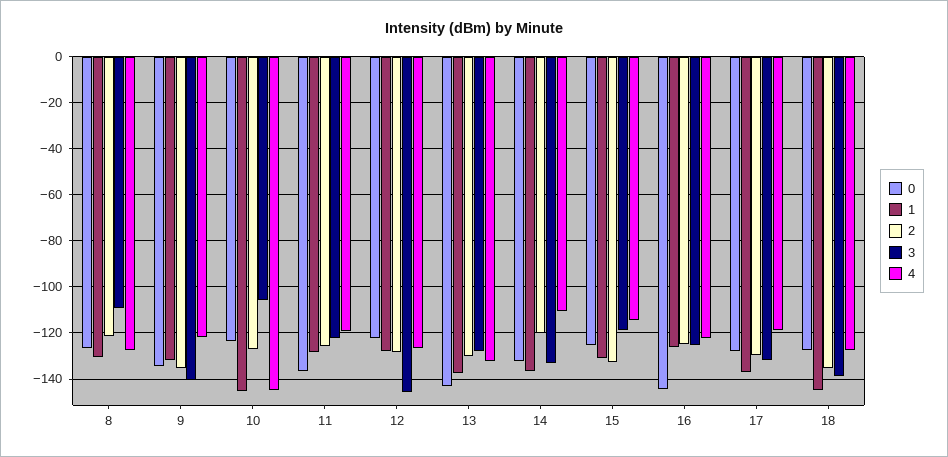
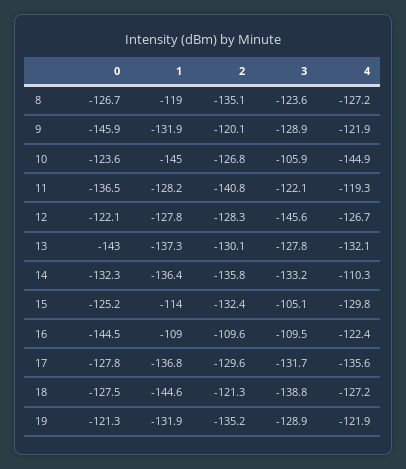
  {
    "0": {
      "8": -126.7,
-     "9": -135,
+     "9": -145.9,
      "10": -123.6,
      "11": -136.5,
      "12": -122.1,
      "13": -143,
      "14": -132.3,
      "15": -125.2,
      "16": -144.5,
      "17": -127.8,
-     "18": -127.5
+     "18": -127.5,
+     "19": -121.3
    },
    "1": {
-     "8": -130,
+     "8": -119,
      "9": -131.9,
      "10": -145,
      "11": -128.2,
      "12": -127.8,
      "13": -137.3,
      "14": -136.4,
-     "15": -130,
+     "15": -114,
-     "16": -125,
+     "16": -109,
      "17": -136.8,
-     "18": -144.6
+     "18": -144.6,
+     "19": -131.9
    },
    "2": {
-     "8": -120,
+     "8": -135.1,
-     "9": -135,
+     "9": -120.1,
      "10": -126.8,
-     "11": -125,
+     "11": -140.8,
      "12": -128.3,
      "13": -130.1,
-     "14": -120,
+     "14": -135.8,
      "15": -132.4,
-     "16": -125,
+     "16": -109.6,
      "17": -129.6,
-     "18": -135
+     "18": -121.3,
+     "19": -135.2
    },
    "3": {
-     "8": -110,
+     "8": -123.6,
-     "9": -140,
+     "9": -128.9,
      "10": -105.9,
      "11": -122.1,
      "12": -145.6,
      "13": -127.8,
      "14": -133.2,
-     "15": -120,
+     "15": -105.1,
-     "16": -125,
+     "16": -109.5,
      "17": -131.7,
-     "18": -138.8
+     "18": -138.8,
+     "19": -128.9
    },
    "4": {
      "8": -127.2,
      "9": -121.9,
      "10": -144.9,
      "11": -119.3,
      "12": -126.7,
      "13": -132.1,
      "14": -110.3,
-     "15": -115,
+     "15": -129.8,
      "16": -122.4,
-     "17": -120,
+     "17": -135.6,
-     "18": -127.2
+     "18": -127.2,
+     "19": -121.9
    }
  }

